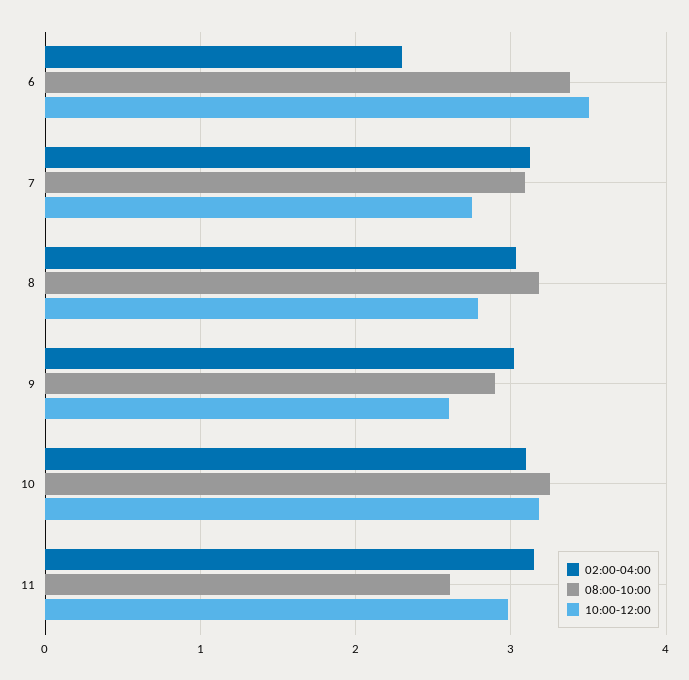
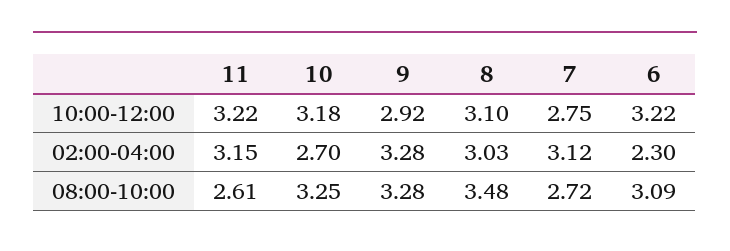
  {
    "02:00-04:00": {
      "6": 2.3,
      "7": 3.12,
      "8": 3.03,
-     "9": 3,
+     "9": 3.28,
-     "10": 3.1,
+     "10": 2.7,
      "11": 3.15
    },
    "08:00-10:00": {
-     "6": 3.4,
+     "6": 3.09,
-     "7": 3.1,
+     "7": 2.72,
-     "8": 3.2,
+     "8": 3.48,
-     "9": 2.9,
+     "9": 3.28,
      "10": 3.25,
      "11": 2.61
    },
    "10:00-12:00": {
-     "6": 3.5,
+     "6": 3.22,
      "7": 2.75,
-     "8": 2.8,
+     "8": 3.1,
-     "9": 2.6,
+     "9": 2.92,
      "10": 3.18,
-     "11": 3
+     "11": 3.22
    }
  }

